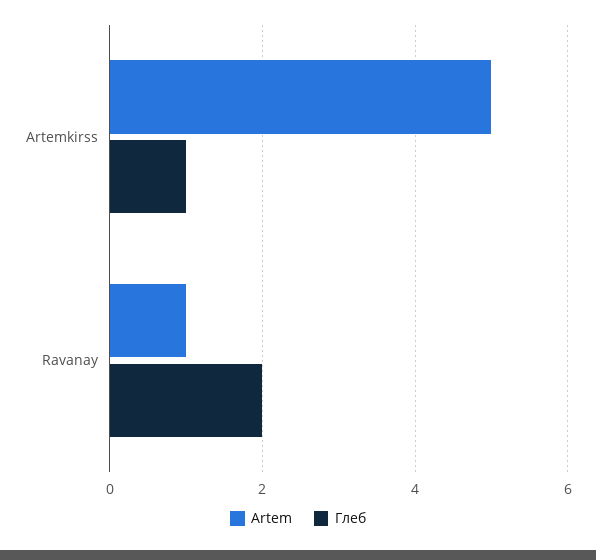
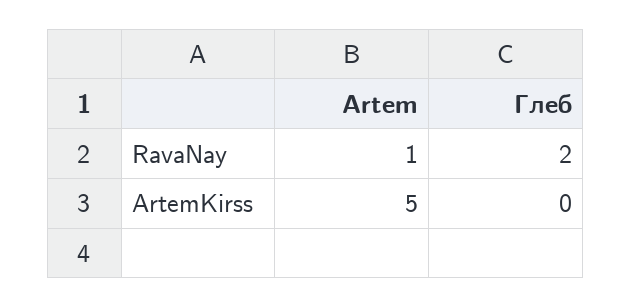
  {
    "Artem": {
      "Artemkirss": 5,
      "Ravanay": 1
    },
    "Глеб": {
-     "Artemkirss": 1,
+     "Artemkirss": 0,
      "Ravanay": 2
    }
  }

